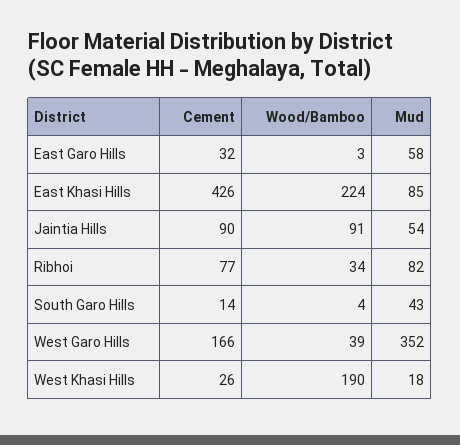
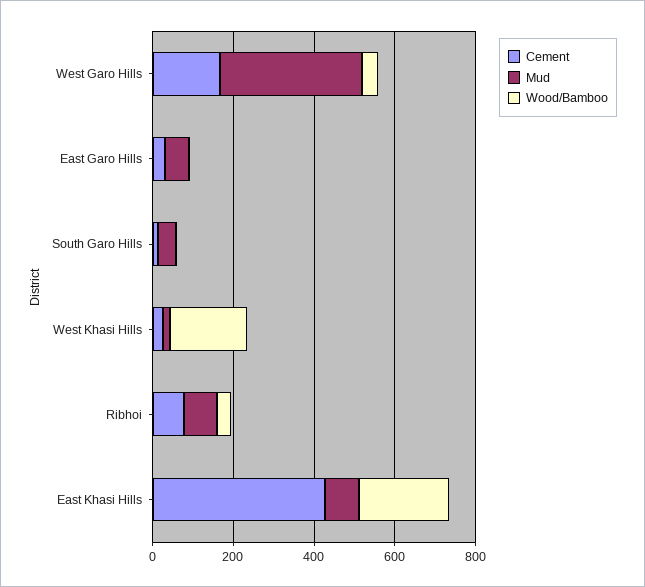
  {
    "Cement": {
      "East Garo Hills": 32,
      "East Khasi Hills": 426,
-     "Jaintia Hills": 90,
      "Ribhoi": 77,
      "South Garo Hills": 14,
      "West Garo Hills": 166,
      "West Khasi Hills": 26
    },
    "Wood/Bamboo": {
      "East Garo Hills": 3,
      "East Khasi Hills": 224,
-     "Jaintia Hills": 91,
      "Ribhoi": 34,
      "South Garo Hills": 4,
      "West Garo Hills": 39,
      "West Khasi Hills": 190
    },
    "Mud": {
      "East Garo Hills": 58,
      "East Khasi Hills": 85,
-     "Jaintia Hills": 54,
      "Ribhoi": 82,
      "South Garo Hills": 43,
      "West Garo Hills": 352,
      "West Khasi Hills": 18
    }
  }

